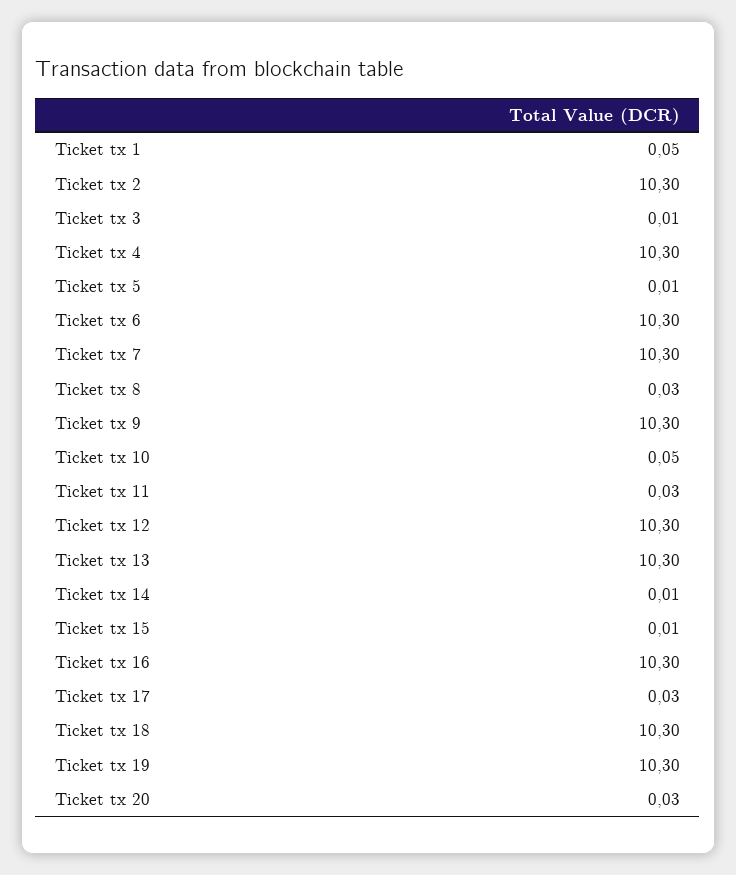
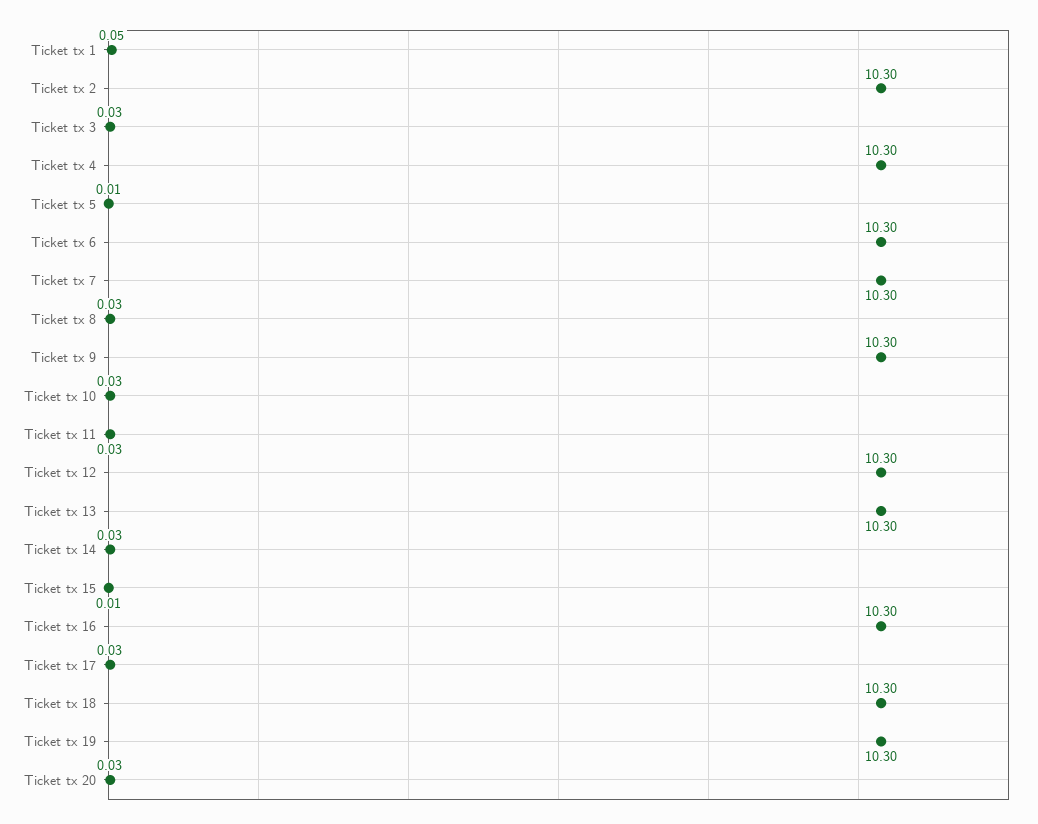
  {
    "Ticket tx 1": 0.05,
    "Ticket tx 2": 10.3,
-   "Ticket tx 3": 0.01,
+   "Ticket tx 3": 0.03,
    "Ticket tx 4": 10.3,
    "Ticket tx 5": 0.01,
    "Ticket tx 6": 10.3,
    "Ticket tx 7": 10.3,
    "Ticket tx 8": 0.03,
    "Ticket tx 9": 10.3,
-   "Ticket tx 10": 0.05,
+   "Ticket tx 10": 0.03,
    "Ticket tx 11": 0.03,
    "Ticket tx 12": 10.3,
    "Ticket tx 13": 10.3,
-   "Ticket tx 14": 0.01,
+   "Ticket tx 14": 0.03,
    "Ticket tx 15": 0.01,
    "Ticket tx 16": 10.3,
    "Ticket tx 17": 0.03,
    "Ticket tx 18": 10.3,
    "Ticket tx 19": 10.3,
    "Ticket tx 20": 0.03
  }

